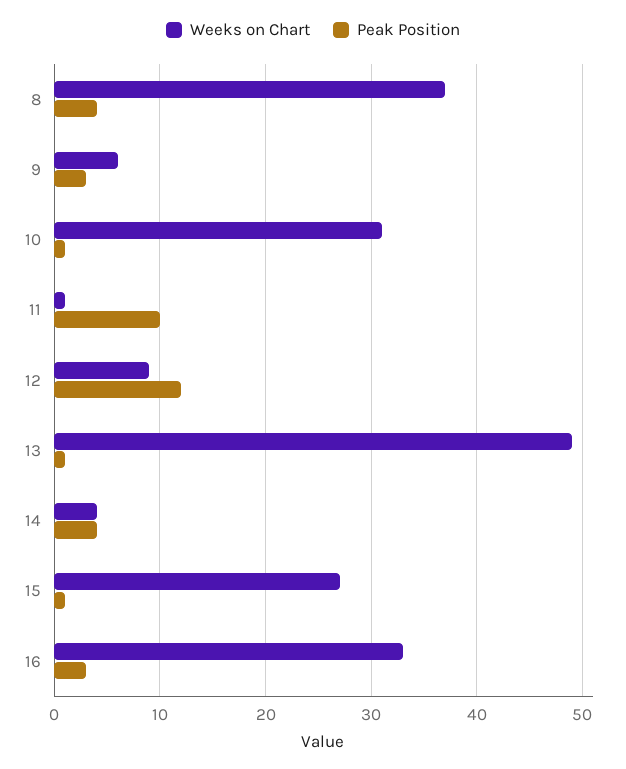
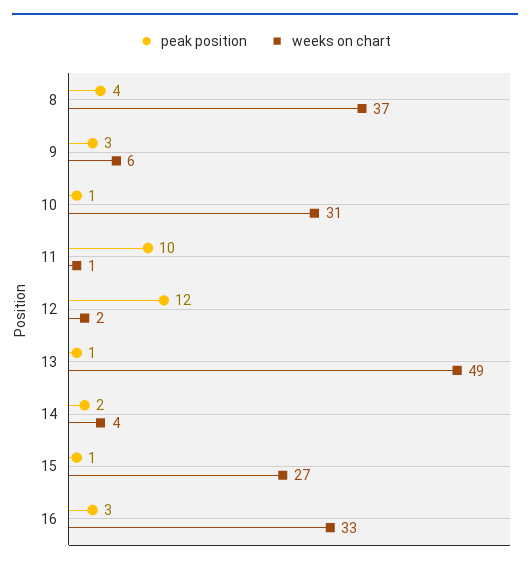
  {
    "Weeks on Chart": {
      "8": 37,
      "9": 6,
      "10": 31,
      "11": 1,
-     "12": 9,
+     "12": 2,
      "13": 49,
      "14": 4,
      "15": 27,
      "16": 33
    },
    "Peak Position": {
      "8": 4,
      "9": 3,
      "10": 1,
      "11": 10,
      "12": 12,
      "13": 1,
-     "14": 4,
+     "14": 2,
      "15": 1,
      "16": 3
    }
  }

